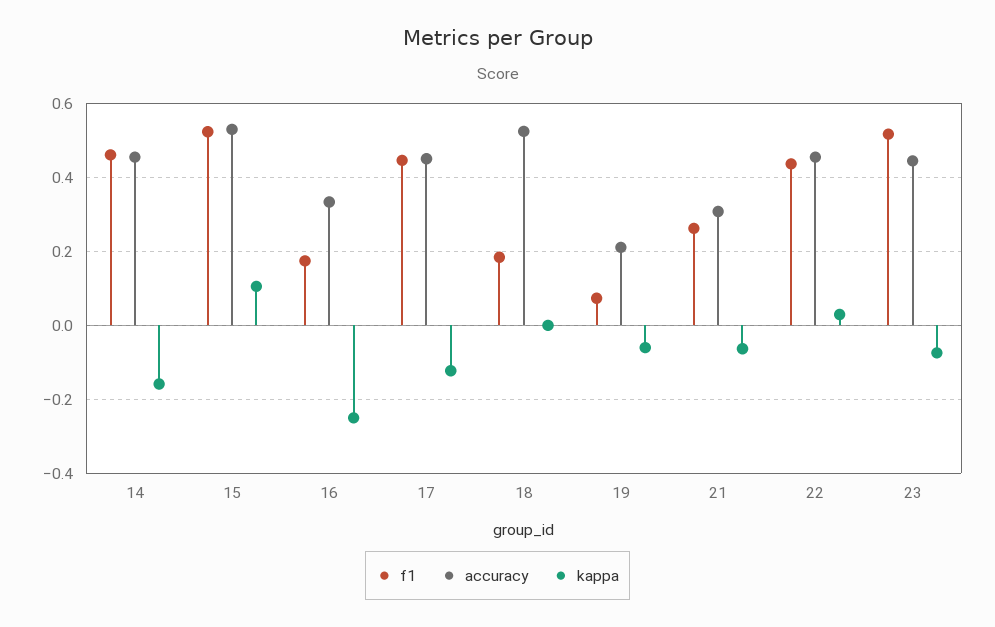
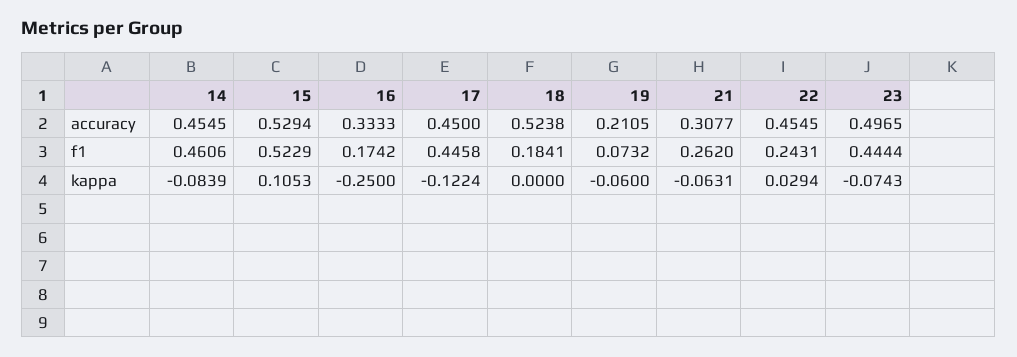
  {
    "f1": {
      "14": 0.4606,
      "15": 0.5229,
      "16": 0.1742,
      "17": 0.4458,
      "18": 0.1841,
      "19": 0.0732,
      "21": 0.262,
-     "22": 0.44,
+     "22": 0.2431,
-     "23": 0.52
+     "23": 0.4444
    },
    "accuracy": {
      "14": 0.4545,
      "15": 0.5294,
      "16": 0.3333,
      "17": 0.45,
      "18": 0.5238,
      "19": 0.2105,
      "21": 0.3077,
      "22": 0.4545,
-     "23": 0.44
+     "23": 0.4965
    },
    "kappa": {
-     "14": -0.16,
+     "14": -0.0839,
      "15": 0.1053,
      "16": -0.25,
      "17": -0.1224,
      "18": 0,
      "19": -0.06,
      "21": -0.0631,
      "22": 0.0294,
      "23": -0.0743
    }
  }

